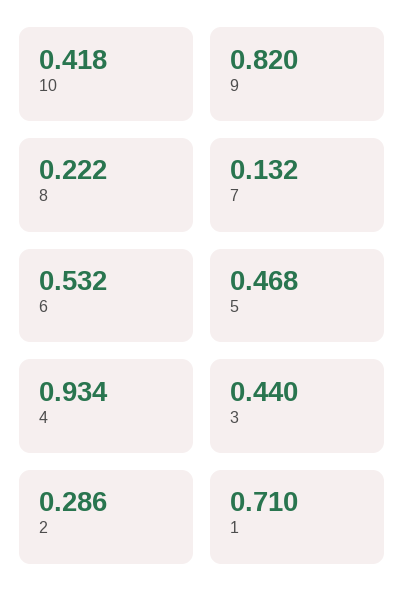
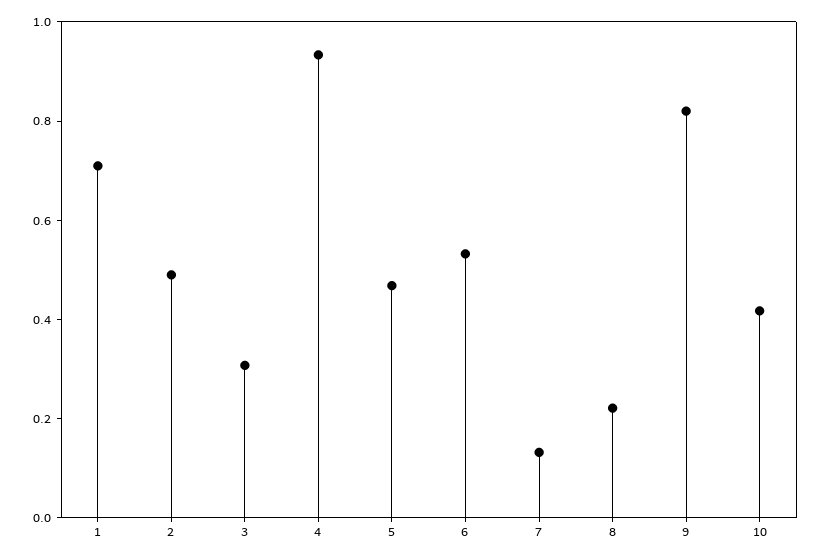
  {
    "10": 0.418,
    "9": 0.82,
    "8": 0.222,
    "7": 0.132,
    "6": 0.532,
    "5": 0.468,
    "4": 0.934,
-   "3": 0.44,
+   "3": 0.3,
-   "2": 0.286,
+   "2": 0.5,
    "1": 0.71
  }

